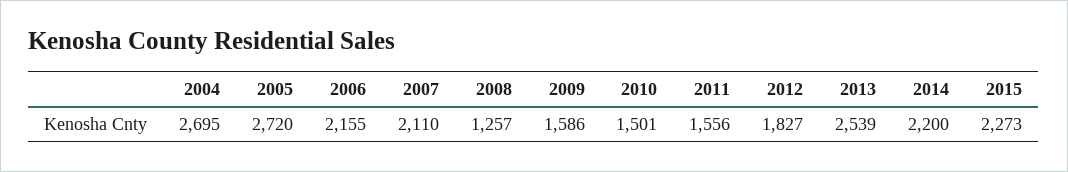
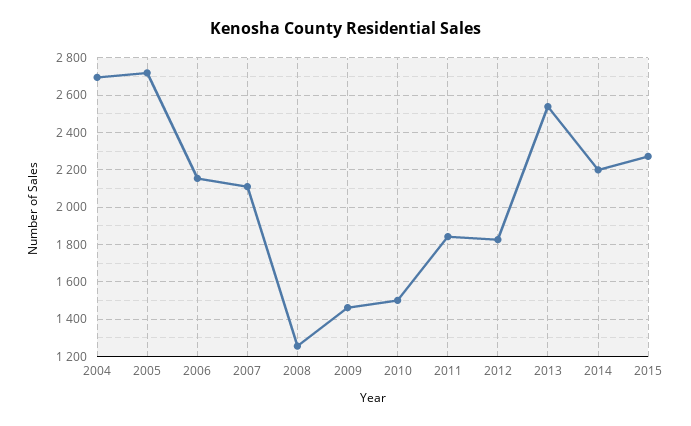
  {
    "2004": 2695,
    "2005": 2720,
    "2006": 2155,
    "2007": 2110,
    "2008": 1257,
-   "2009": 1586,
+   "2009": 1450,
    "2010": 1501,
-   "2011": 1556,
+   "2011": 1850,
    "2012": 1827,
    "2013": 2539,
    "2014": 2200,
    "2015": 2273
  }

